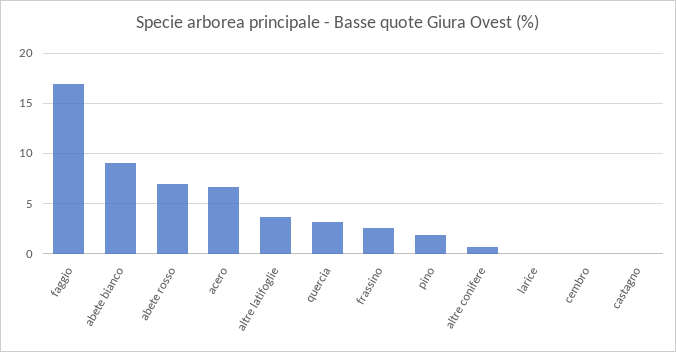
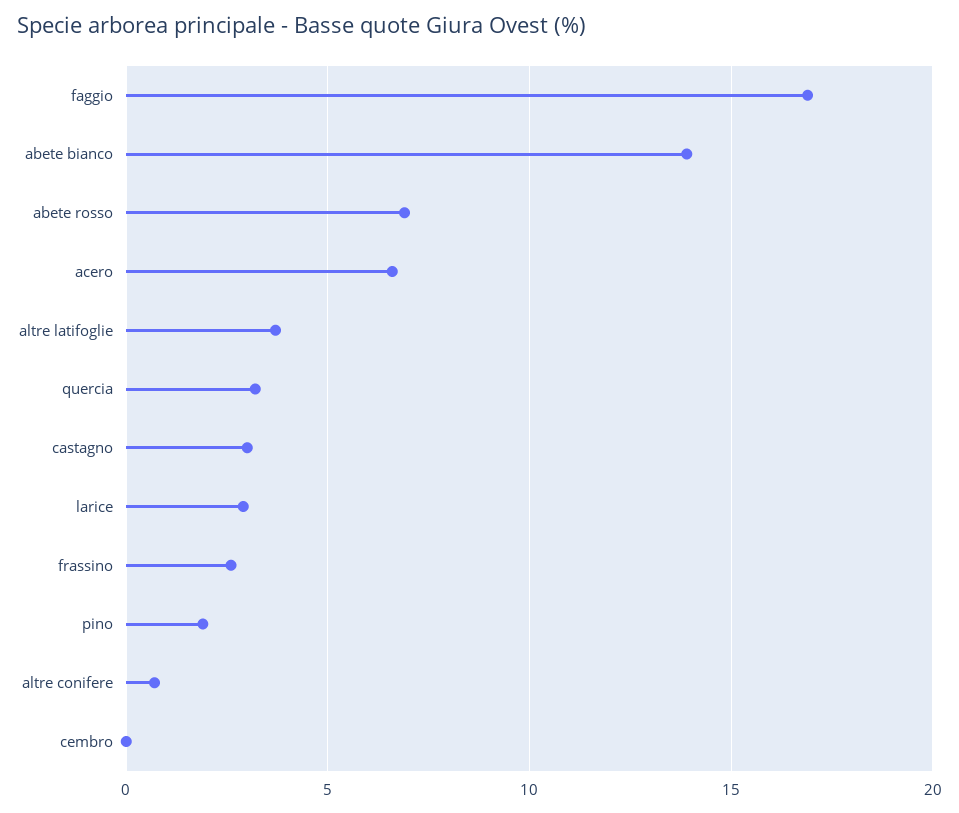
  {
    "faggio": 17,
-   "abete bianco": 9,
+   "abete bianco": 14,
    "abete rosso": 7,
    "acero": 6.5,
    "altre latifoglie": 3.5,
    "quercia": 3,
    "frassino": 2.5,
    "pino": 2,
    "altre conifere": 0.5,
-   "larice": 0,
+   "larice": 3,
    "cembro": 0,
-   "castagno": 0
+   "castagno": 3
  }

